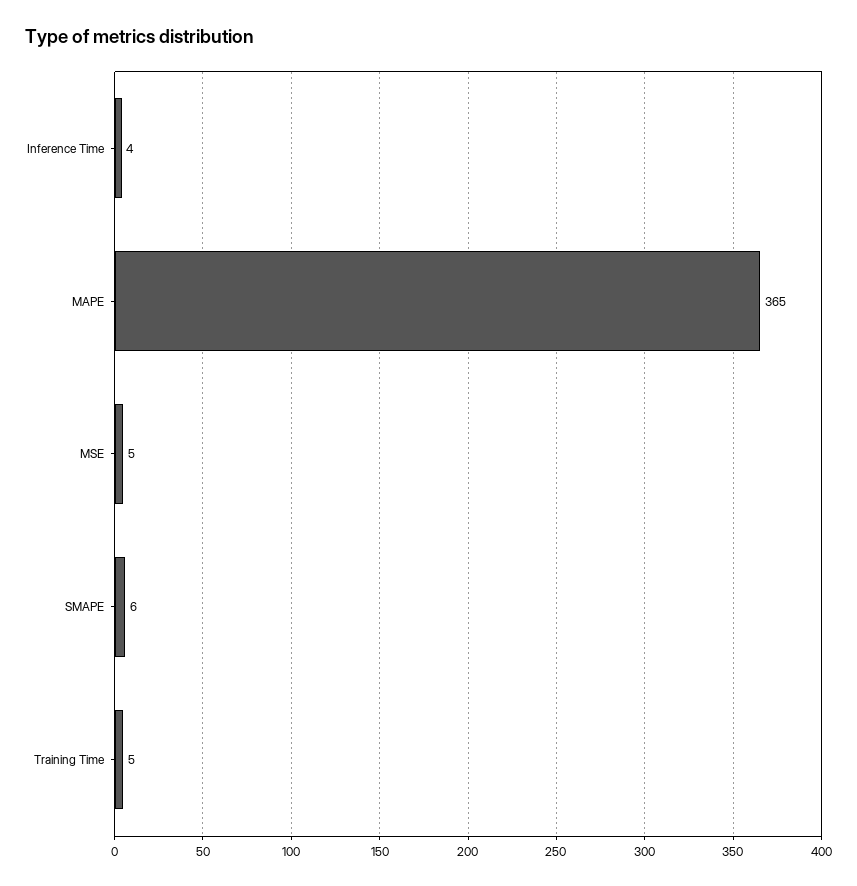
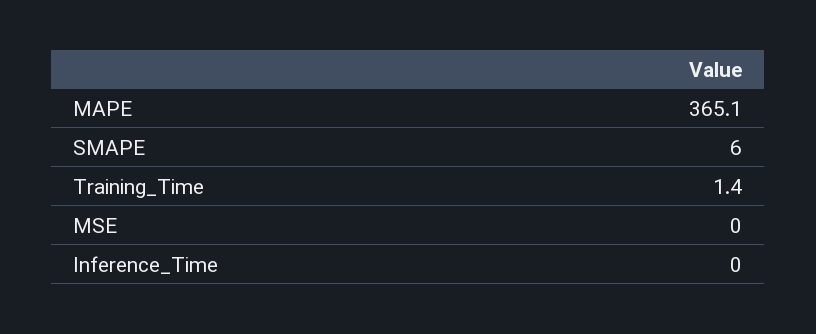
  {
-   "Inference Time": 4,
+   "Inference Time": 0,
    "MAPE": 365.1,
-   "MSE": 5,
+   "MSE": 0,
    "SMAPE": 6,
-   "Training Time": 5
+   "Training Time": 1.4
  }

